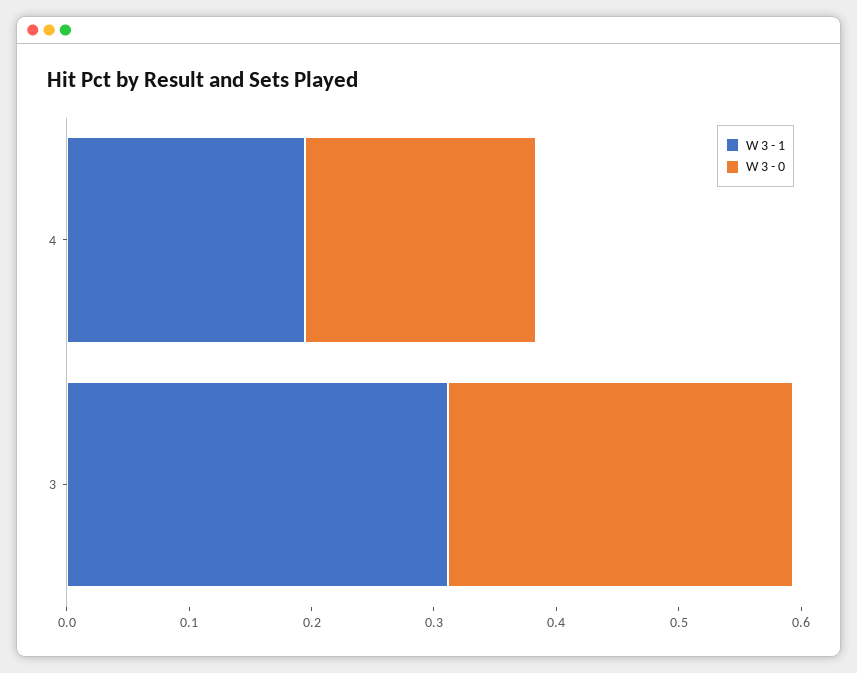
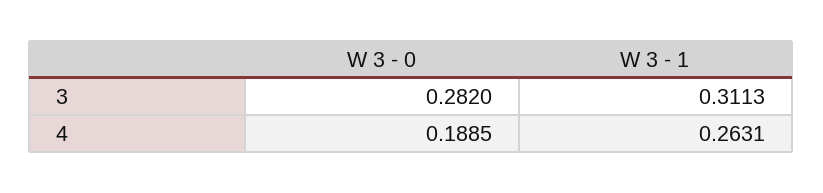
  {
    "W 3 - 1": {
-     "4": 0.2,
+     "4": 0.2631,
      "3": 0.3113
    },
    "W 3 - 0": {
      "4": 0.1885,
      "3": 0.282
    }
  }

